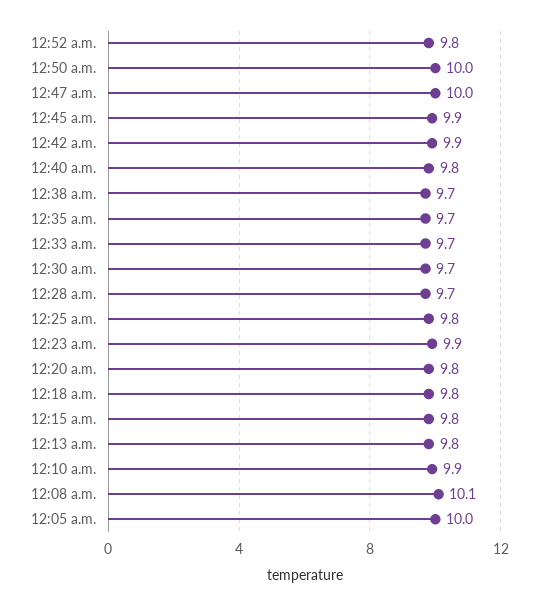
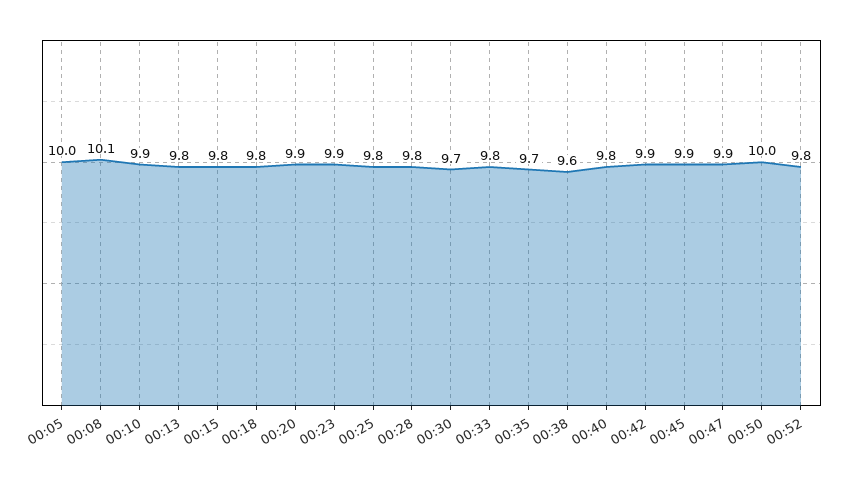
  {
    "12:52 a.m.": 9.8,
    "12:50 a.m.": 10,
-   "12:47 a.m.": 10,
+   "12:47 a.m.": 9.9,
    "12:45 a.m.": 9.9,
    "12:42 a.m.": 9.9,
    "12:40 a.m.": 9.8,
-   "12:38 a.m.": 9.7,
+   "12:38 a.m.": 9.6,
    "12:35 a.m.": 9.7,
-   "12:33 a.m.": 9.7,
+   "12:33 a.m.": 9.8,
    "12:30 a.m.": 9.7,
-   "12:28 a.m.": 9.7,
+   "12:28 a.m.": 9.8,
    "12:25 a.m.": 9.8,
    "12:23 a.m.": 9.9,
-   "12:20 a.m.": 9.8,
+   "12:20 a.m.": 9.9,
    "12:18 a.m.": 9.8,
    "12:15 a.m.": 9.8,
    "12:13 a.m.": 9.8,
    "12:10 a.m.": 9.9,
    "12:08 a.m.": 10.1,
    "12:05 a.m.": 10
  }

